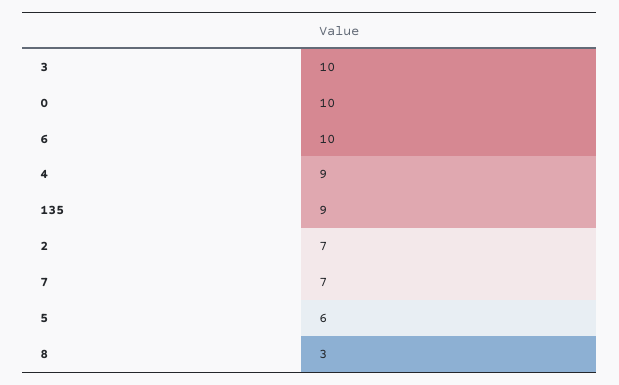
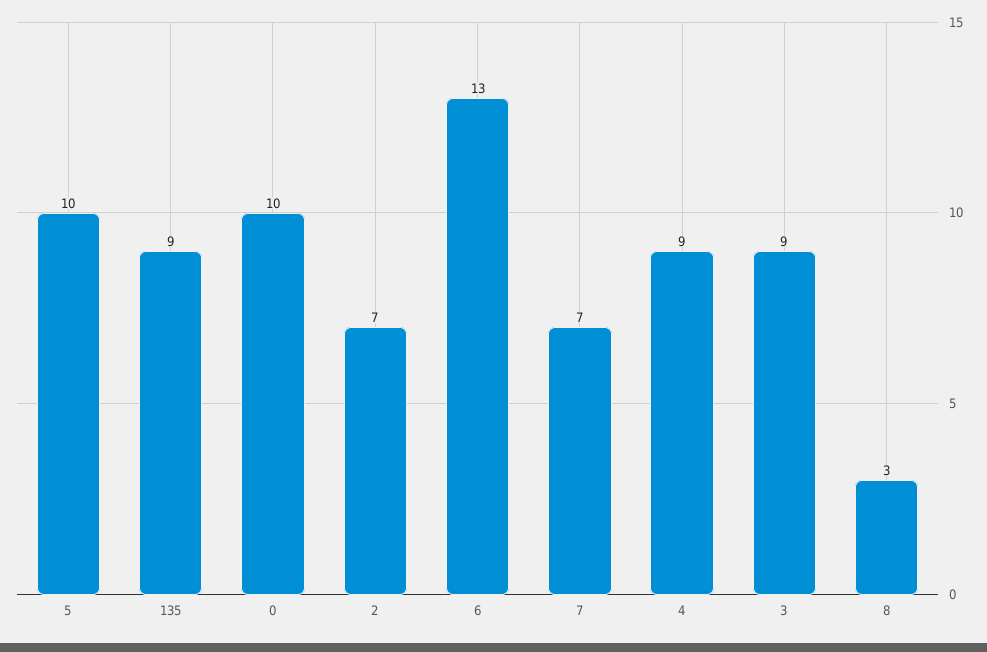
  {
-   "3": 10,
+   "3": 9,
    "0": 10,
-   "6": 10,
+   "6": 13,
    "4": 9,
    "135": 9,
    "2": 7,
    "7": 7,
-   "5": 6,
+   "5": 10,
    "8": 3
  }

